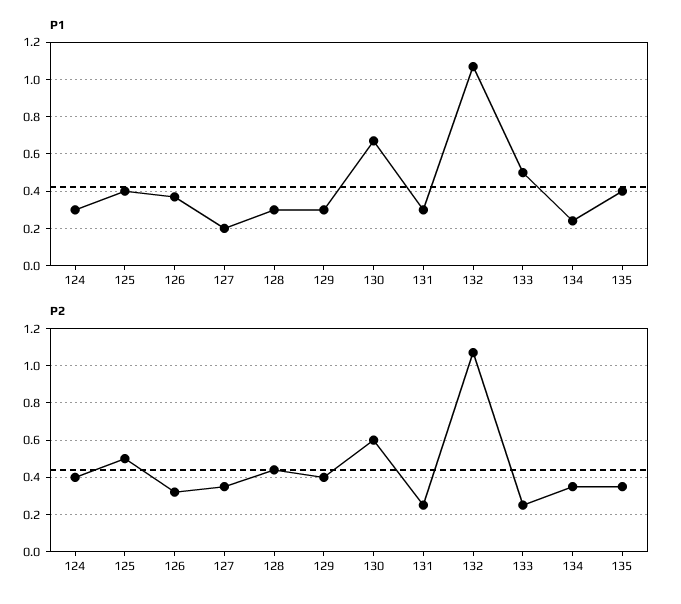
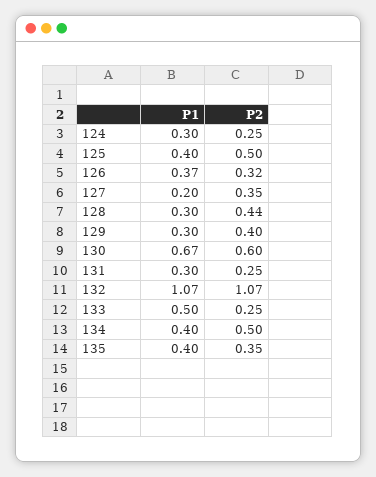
  {
    "P1": {
      "124": 0.3,
      "125": 0.4,
      "126": 0.37,
      "127": 0.2,
      "128": 0.3,
      "129": 0.3,
      "130": 0.67,
      "131": 0.3,
      "132": 1.07,
      "133": 0.5,
-     "134": 0.25,
+     "134": 0.4,
      "135": 0.4
    },
    "P2": {
-     "124": 0.4,
+     "124": 0.25,
      "125": 0.5,
      "126": 0.32,
      "127": 0.35,
      "128": 0.44,
      "129": 0.4,
      "130": 0.6,
      "131": 0.25,
      "132": 1.07,
      "133": 0.25,
-     "134": 0.35,
+     "134": 0.5,
      "135": 0.35
    }
  }

